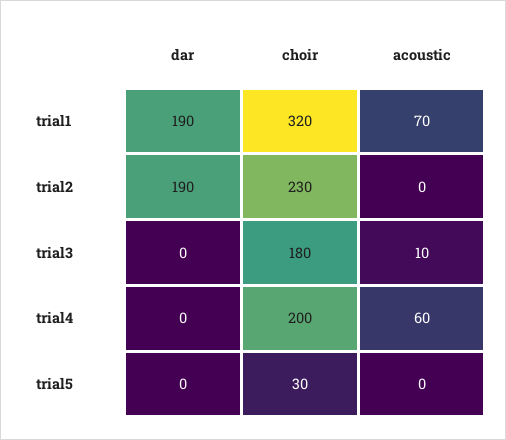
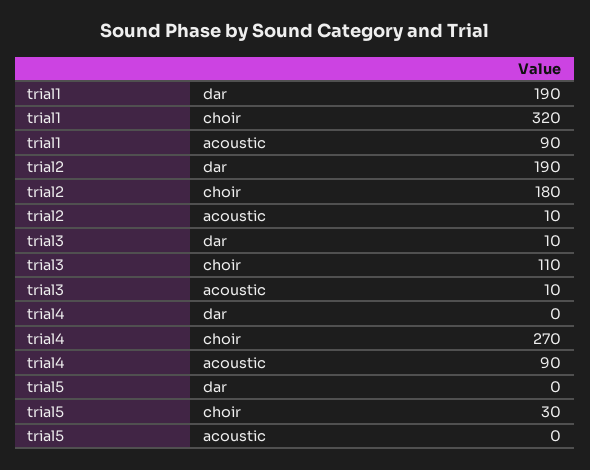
  {
    "dar": {
      "trial1": 190,
      "trial2": 190,
-     "trial3": 0,
+     "trial3": 10,
      "trial4": 0,
      "trial5": 0
    },
    "choir": {
      "trial1": 320,
-     "trial2": 230,
+     "trial2": 180,
-     "trial3": 180,
+     "trial3": 110,
-     "trial4": 200,
+     "trial4": 270,
      "trial5": 30
    },
    "acoustic": {
-     "trial1": 70,
+     "trial1": 90,
-     "trial2": 0,
+     "trial2": 10,
      "trial3": 10,
-     "trial4": 60,
+     "trial4": 90,
      "trial5": 0
    }
  }

